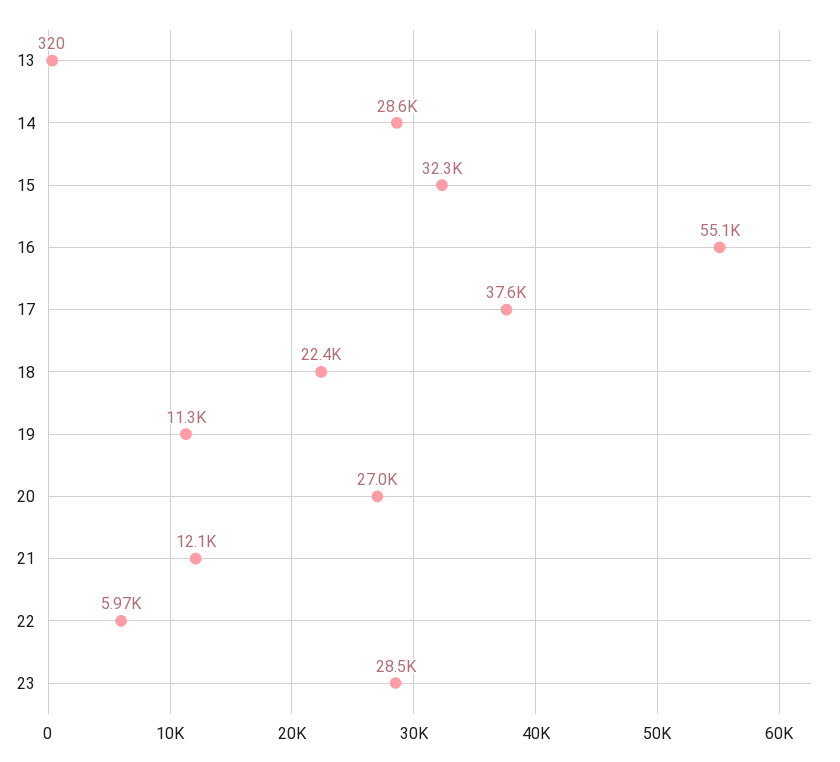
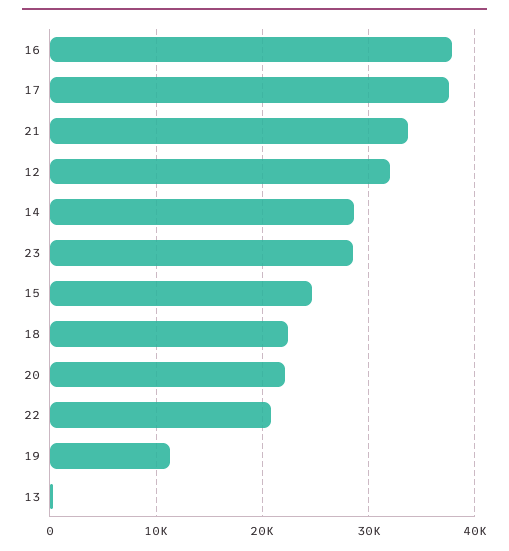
  {
    "13": 320,
    "14": 28600,
-   "15": 32300,
+   "15": 25000,
-   "16": 55100,
+   "16": 38000,
    "17": 37600,
    "18": 22400,
    "19": 11300,
-   "20": 27000,
+   "20": 22000,
-   "21": 12100,
+   "21": 34000,
-   "22": 5970,
+   "22": 21000,
-   "23": 28500
+   "23": 28500,
+   "12": 32000
  }

